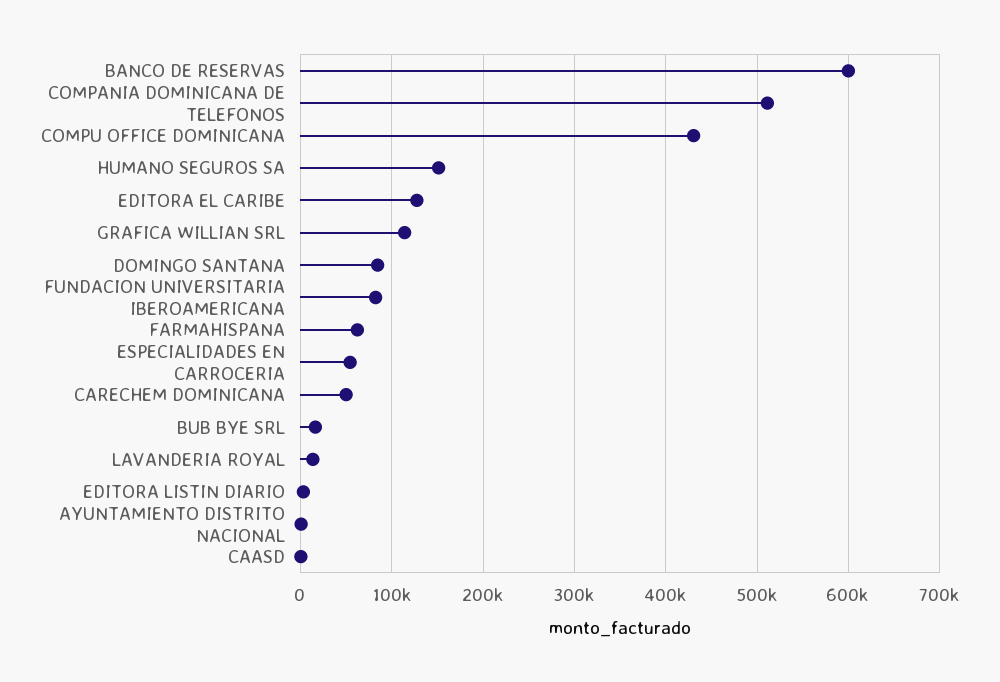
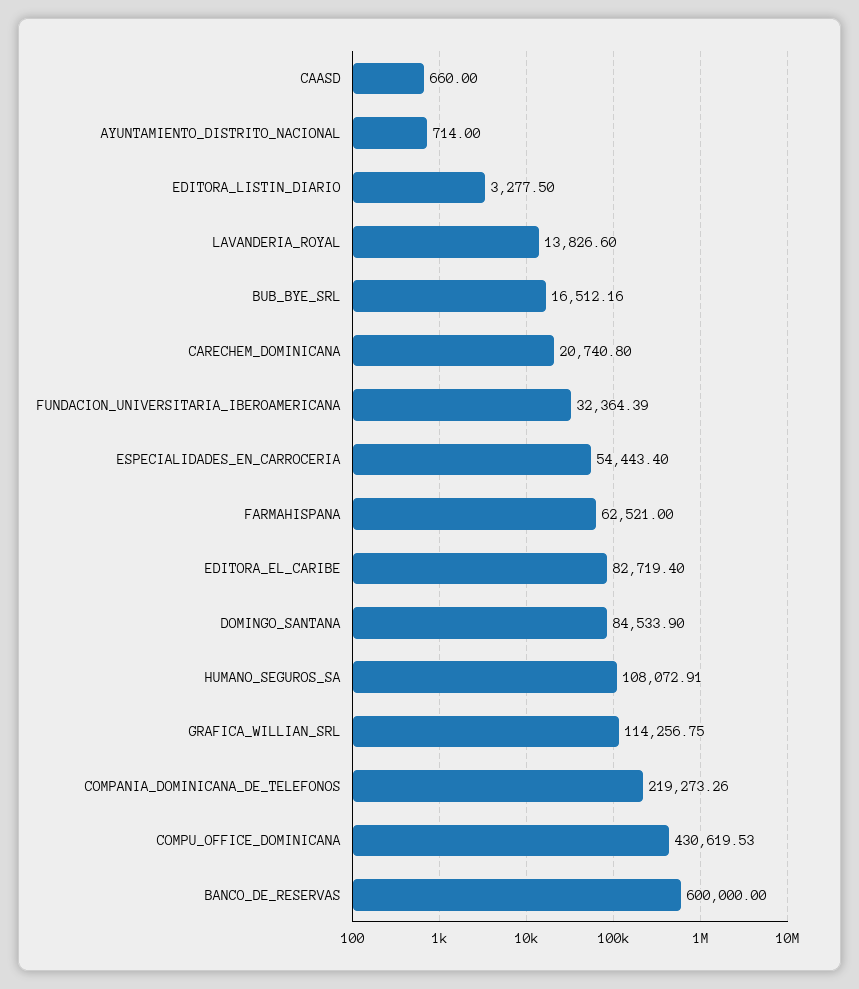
  {
    "BANCO DE RESERVAS": 600000,
-   "COMPANIA DOMINICANA DE TELEFONOS": 510000,
+   "COMPANIA DOMINICANA DE TELEFONOS": 219273.26,
    "COMPU OFFICE DOMINICANA": 430619.53,
-   "HUMANO SEGUROS SA": 150000,
+   "HUMANO SEGUROS SA": 108072.91,
-   "EDITORA EL CARIBE": 130000,
+   "EDITORA EL CARIBE": 82719.4,
    "GRAFICA WILLIAN SRL": 114256.75,
    "DOMINGO SANTANA": 84533.9,
-   "FUNDACION UNIVERSITARIA IBEROAMERICANA": 80000,
+   "FUNDACION UNIVERSITARIA IBEROAMERICANA": 32364.39,
    "FARMAHISPANA": 62521,
    "ESPECIALIDADES EN CARROCERIA": 54443.4,
-   "CARECHEM DOMINICANA": 50000,
+   "CARECHEM DOMINICANA": 20740.8,
    "BUB BYE SRL": 16512.16,
    "LAVANDERIA ROYAL": 13826.6,
    "EDITORA LISTIN DIARIO": 3277.5,
    "AYUNTAMIENTO DISTRITO NACIONAL": 714,
    "CAASD": 660
  }

